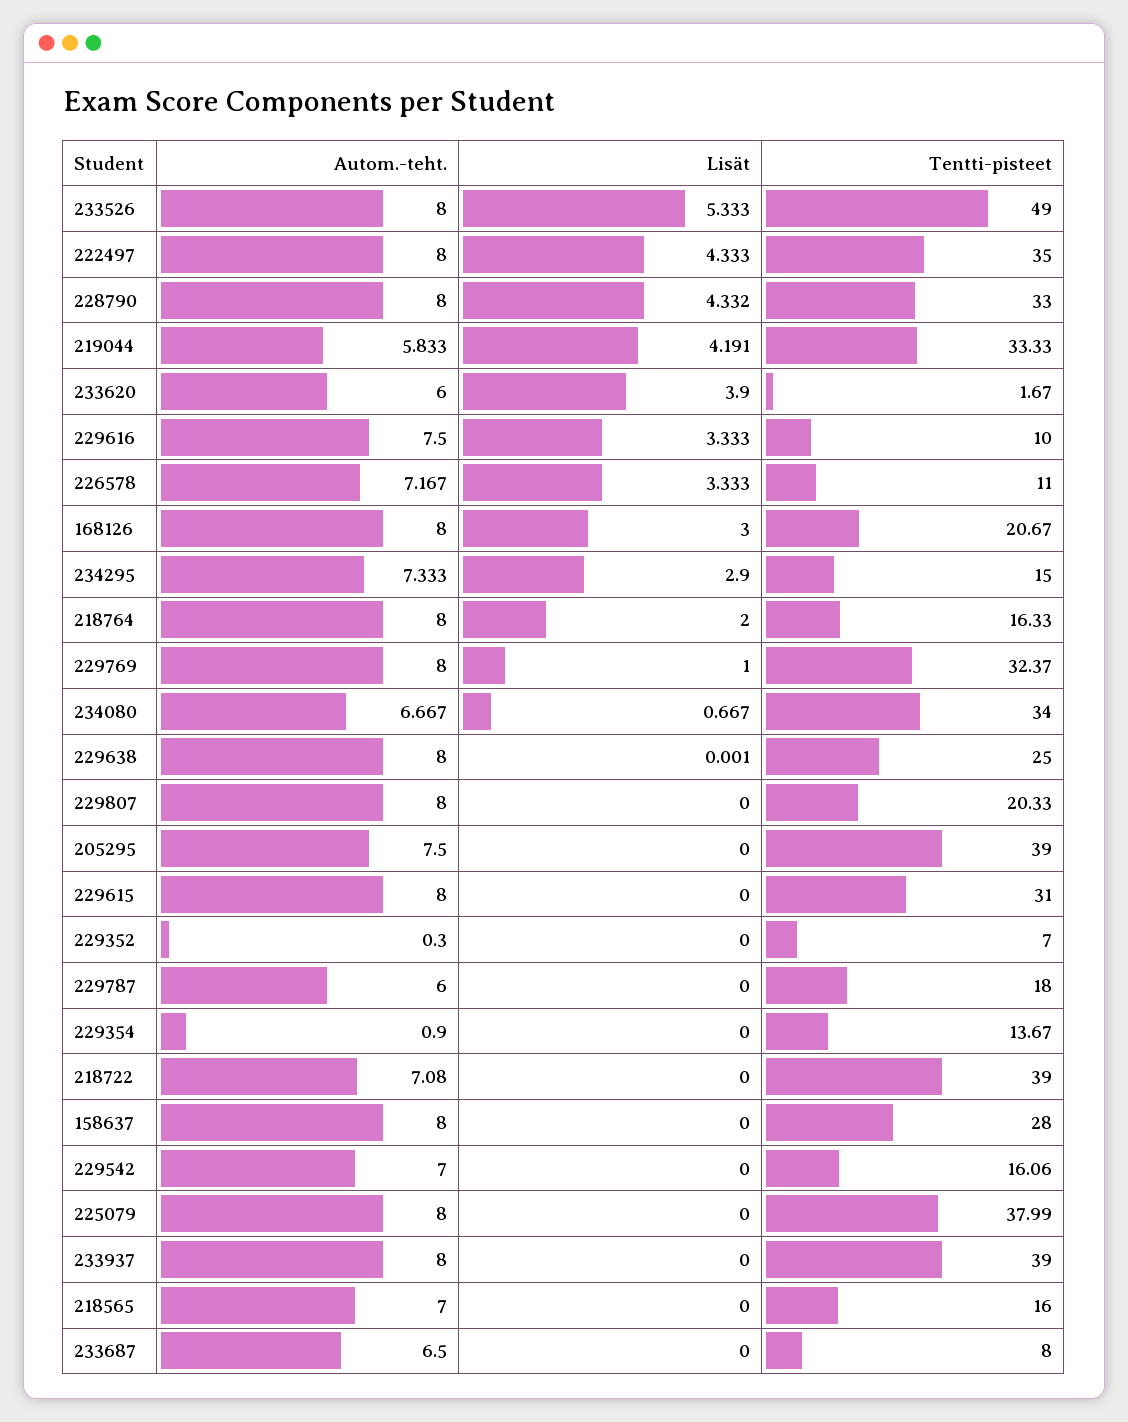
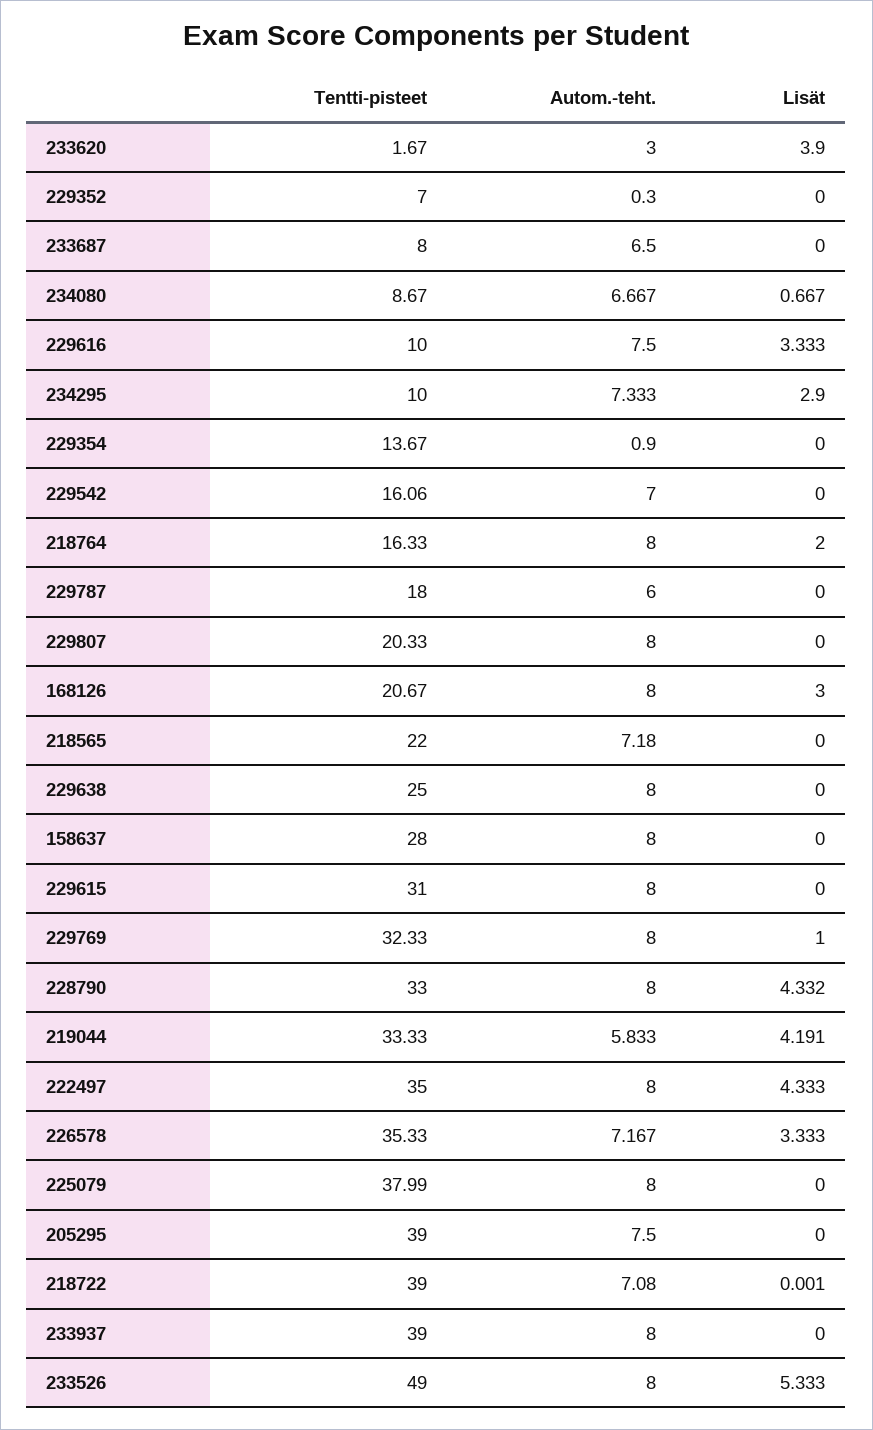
  {
    "Autom.-teht.": {
      "233526": 8,
      "222497": 8,
      "228790": 8,
      "219044": 5.833,
-     "233620": 6,
+     "233620": 3,
      "229616": 7.5,
      "226578": 7.167,
      "168126": 8,
      "234295": 7.333,
      "218764": 8,
      "229769": 8,
      "234080": 6.667,
      "229638": 8,
      "229807": 8,
      "205295": 7.5,
      "229615": 8,
      "229352": 0.3,
      "229787": 6,
      "229354": 0.9,
      "218722": 7.08,
      "158637": 8,
      "229542": 7,
      "225079": 8,
      "233937": 8,
-     "218565": 7,
+     "218565": 7.18,
      "233687": 6.5
    },
    "Lisät": {
      "233526": 5.333,
      "222497": 4.333,
      "228790": 4.332,
      "219044": 4.191,
      "233620": 3.9,
      "229616": 3.333,
      "226578": 3.333,
      "168126": 3,
      "234295": 2.9,
      "218764": 2,
      "229769": 1,
      "234080": 0.667,
-     "229638": 0.001,
+     "229638": 0,
      "229807": 0,
      "205295": 0,
      "229615": 0,
      "229352": 0,
      "229787": 0,
      "229354": 0,
-     "218722": 0,
+     "218722": 0.001,
      "158637": 0,
      "229542": 0,
      "225079": 0,
      "233937": 0,
      "218565": 0,
      "233687": 0
    },
    "Tentti-pisteet": {
      "233526": 49,
      "222497": 35,
      "228790": 33,
      "219044": 33.33,
      "233620": 1.67,
      "229616": 10,
-     "226578": 11,
+     "226578": 35.33,
      "168126": 20.67,
-     "234295": 15,
+     "234295": 10,
      "218764": 16.33,
-     "229769": 32.37,
+     "229769": 32.33,
-     "234080": 34,
+     "234080": 8.67,
      "229638": 25,
      "229807": 20.33,
      "205295": 39,
      "229615": 31,
      "229352": 7,
      "229787": 18,
      "229354": 13.67,
      "218722": 39,
      "158637": 28,
      "229542": 16.06,
      "225079": 37.99,
      "233937": 39,
-     "218565": 16,
+     "218565": 22,
      "233687": 8
    }
  }

